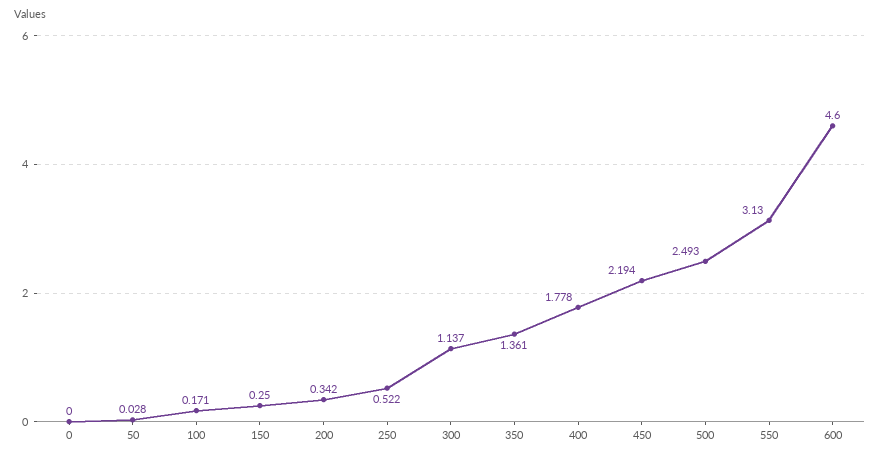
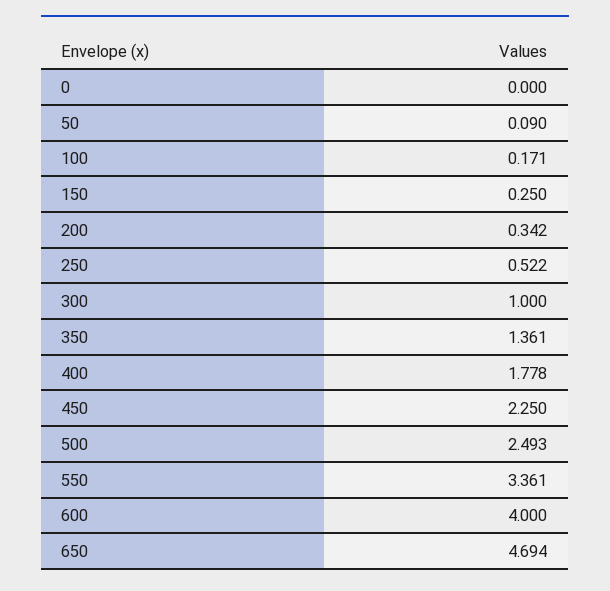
  {
    "0": 0,
-   "50": 0.028,
+   "50": 0.09,
    "100": 0.171,
    "150": 0.25,
    "200": 0.342,
    "250": 0.522,
-   "300": 1.137,
+   "300": 1,
    "350": 1.361,
    "400": 1.778,
-   "450": 2.194,
+   "450": 2.25,
    "500": 2.493,
-   "550": 3.13,
+   "550": 3.361,
-   "600": 4.6
+   "600": 4,
+   "650": 4.694
  }

